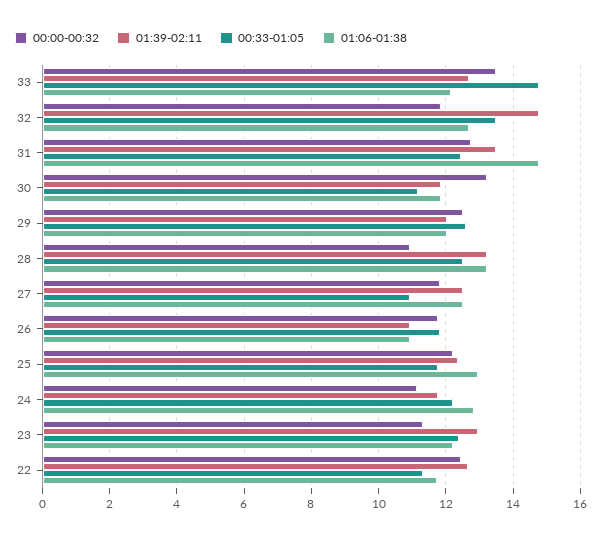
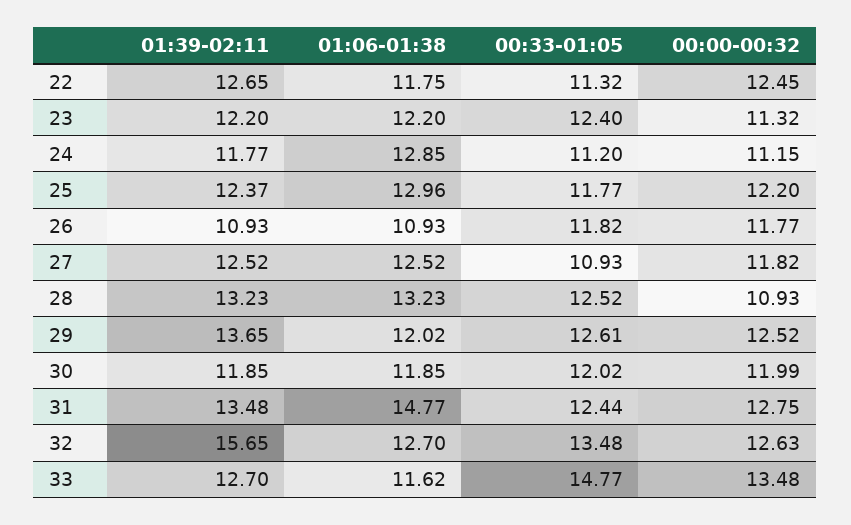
  {
    "00:00-00:32": {
      "33": 13.48,
-     "32": 11.8,
+     "32": 12.63,
      "31": 12.75,
-     "30": 13.2,
+     "30": 11.99,
      "29": 12.52,
      "28": 10.93,
      "27": 11.82,
      "26": 11.77,
      "25": 12.2,
      "24": 11.15,
      "23": 11.32,
      "22": 12.45
    },
    "01:39-02:11": {
      "33": 12.7,
-     "32": 14.8,
+     "32": 15.65,
      "31": 13.48,
      "30": 11.85,
-     "29": 12,
+     "29": 13.65,
      "28": 13.23,
      "27": 12.52,
      "26": 10.93,
      "25": 12.37,
      "24": 11.77,
-     "23": 13,
+     "23": 12.2,
      "22": 12.65
    },
    "00:33-01:05": {
      "33": 14.77,
      "32": 13.48,
      "31": 12.44,
-     "30": 11.2,
+     "30": 12.02,
      "29": 12.61,
      "28": 12.52,
      "27": 10.93,
      "26": 11.82,
      "25": 11.77,
-     "24": 12.2,
+     "24": 11.2,
      "23": 12.4,
      "22": 11.32
    },
    "01:06-01:38": {
-     "33": 12.2,
+     "33": 11.62,
      "32": 12.7,
      "31": 14.77,
      "30": 11.85,
      "29": 12.02,
      "28": 13.23,
      "27": 12.52,
      "26": 10.93,
      "25": 12.96,
      "24": 12.85,
      "23": 12.2,
      "22": 11.75
    }
  }

